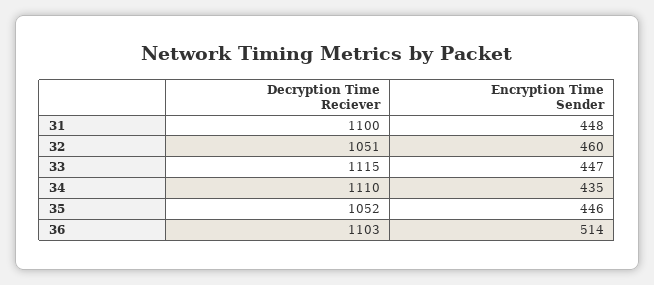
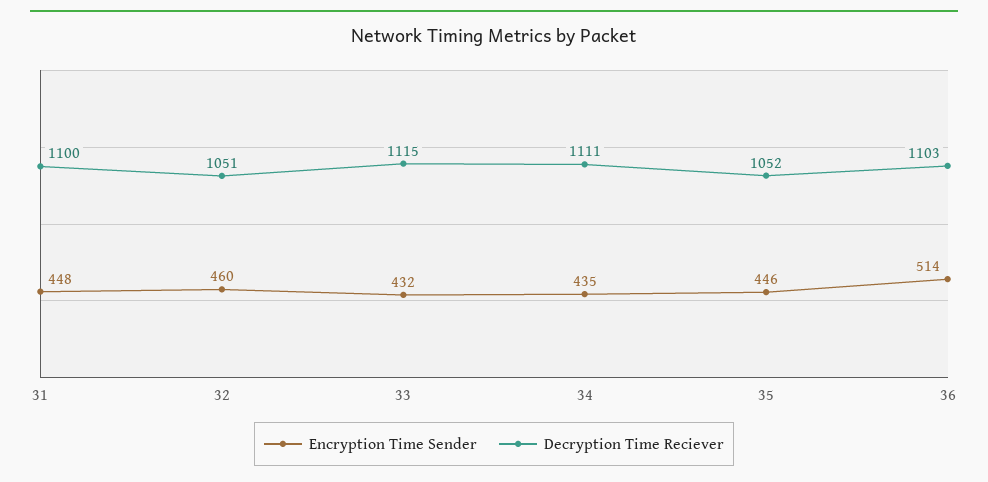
  {
    "Decryption Time Reciever": {
      "31": 1100,
      "32": 1051,
      "33": 1115,
-     "34": 1110,
+     "34": 1111,
      "35": 1052,
      "36": 1103
    },
    "Encryption Time Sender": {
      "31": 448,
      "32": 460,
-     "33": 447,
+     "33": 432,
      "34": 435,
      "35": 446,
      "36": 514
    }
  }

